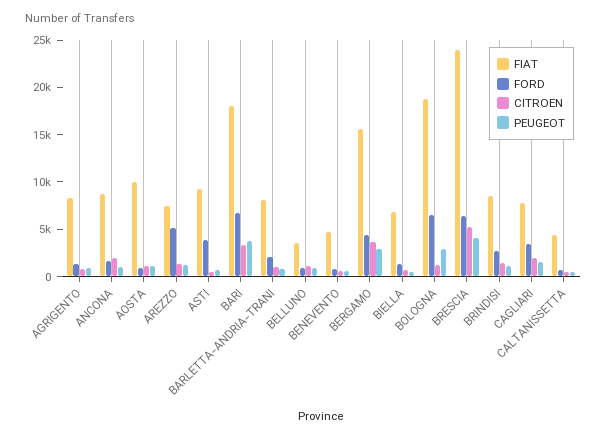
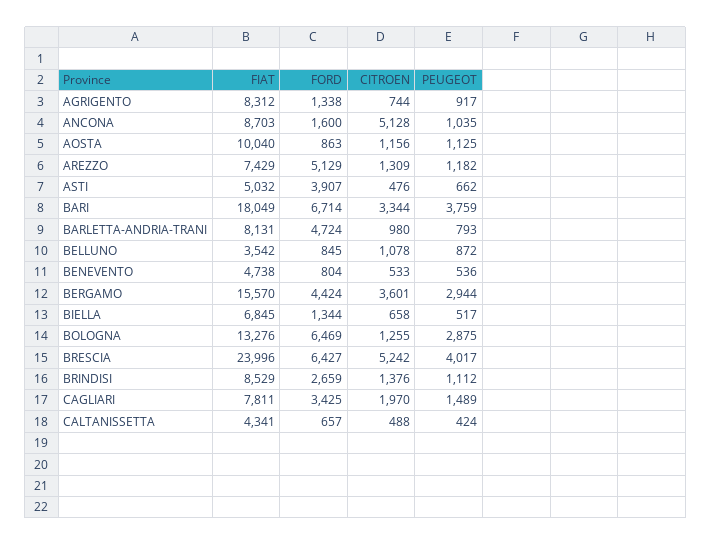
  {
    "FIAT": {
      "AGRIGENTO": 8312,
      "ANCONA": 8703,
      "AOSTA": 10040,
      "AREZZO": 7429,
-     "ASTI": 9000,
+     "ASTI": 5032,
      "BARI": 18049,
      "BARLETTA-ANDRIA-TRANI": 8131,
      "BELLUNO": 3542,
      "BENEVENTO": 4738,
      "BERGAMO": 15570,
      "BIELLA": 6845,
-     "BOLOGNA": 19000,
+     "BOLOGNA": 13276,
      "BRESCIA": 23996,
      "BRINDISI": 8529,
      "CAGLIARI": 7811,
      "CALTANISSETTA": 4341
    },
    "FORD": {
      "AGRIGENTO": 1338,
      "ANCONA": 1600,
      "AOSTA": 863,
      "AREZZO": 5129,
      "ASTI": 3907,
      "BARI": 6714,
-     "BARLETTA-ANDRIA-TRANI": 2000,
+     "BARLETTA-ANDRIA-TRANI": 4724,
      "BELLUNO": 845,
      "BENEVENTO": 804,
      "BERGAMO": 4424,
      "BIELLA": 1344,
      "BOLOGNA": 6469,
      "BRESCIA": 6427,
      "BRINDISI": 2659,
      "CAGLIARI": 3425,
      "CALTANISSETTA": 657
    },
    "CITROEN": {
      "AGRIGENTO": 744,
-     "ANCONA": 2000,
+     "ANCONA": 5128,
      "AOSTA": 1156,
      "AREZZO": 1309,
      "ASTI": 476,
      "BARI": 3344,
      "BARLETTA-ANDRIA-TRANI": 980,
      "BELLUNO": 1078,
      "BENEVENTO": 533,
      "BERGAMO": 3601,
      "BIELLA": 658,
      "BOLOGNA": 1255,
      "BRESCIA": 5242,
      "BRINDISI": 1376,
      "CAGLIARI": 1970,
      "CALTANISSETTA": 488
    },
    "PEUGEOT": {
      "AGRIGENTO": 917,
      "ANCONA": 1035,
      "AOSTA": 1125,
      "AREZZO": 1182,
      "ASTI": 662,
      "BARI": 3759,
      "BARLETTA-ANDRIA-TRANI": 793,
      "BELLUNO": 872,
      "BENEVENTO": 536,
      "BERGAMO": 2944,
      "BIELLA": 517,
      "BOLOGNA": 2875,
      "BRESCIA": 4017,
      "BRINDISI": 1112,
      "CAGLIARI": 1489,
      "CALTANISSETTA": 424
    }
  }

